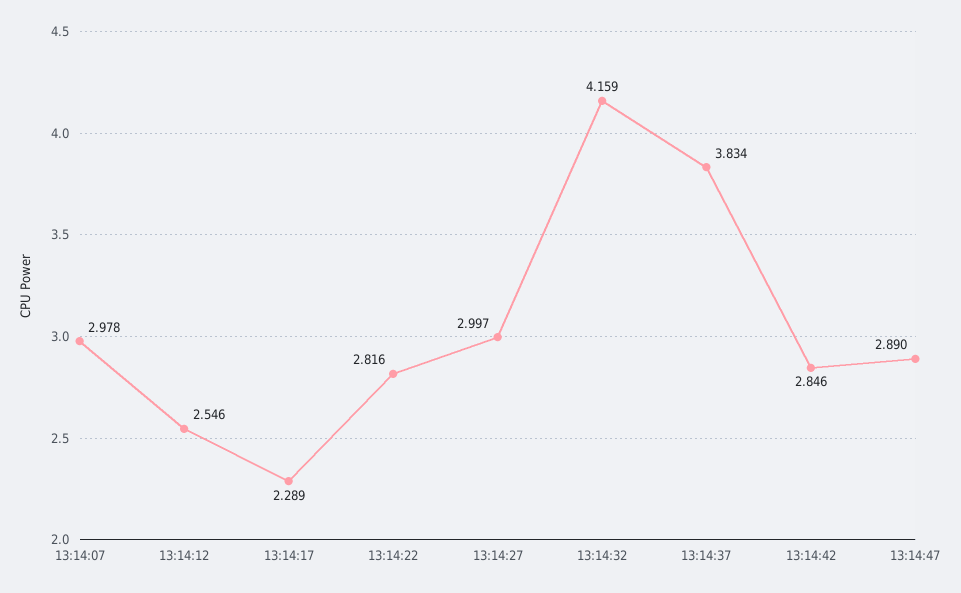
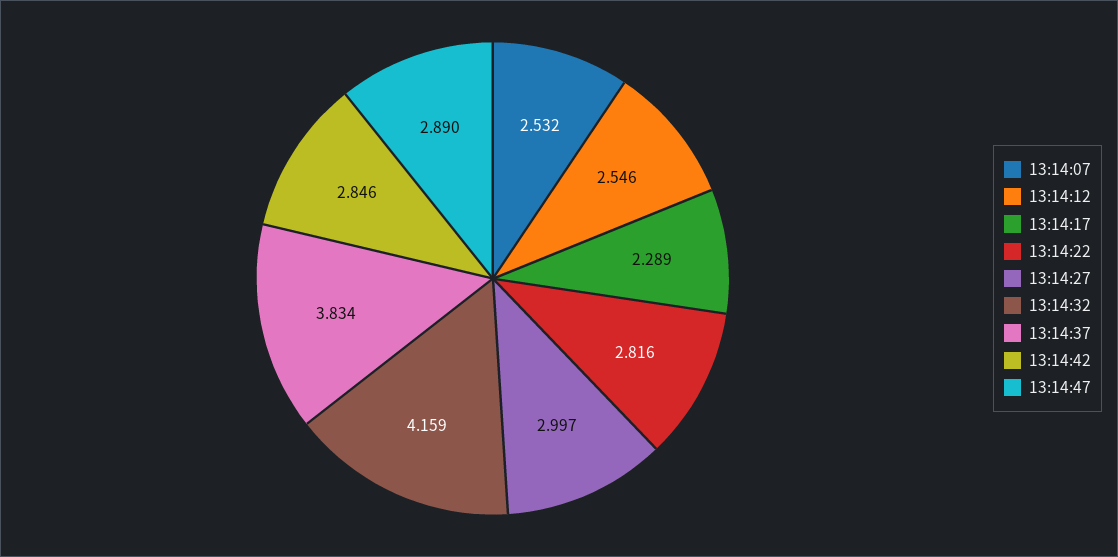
  {
-   "13:14:07": 2.978,
+   "13:14:07": 2.532,
    "13:14:12": 2.546,
    "13:14:17": 2.289,
    "13:14:22": 2.816,
    "13:14:27": 2.997,
    "13:14:32": 4.159,
    "13:14:37": 3.834,
    "13:14:42": 2.846,
    "13:14:47": 2.89
  }

